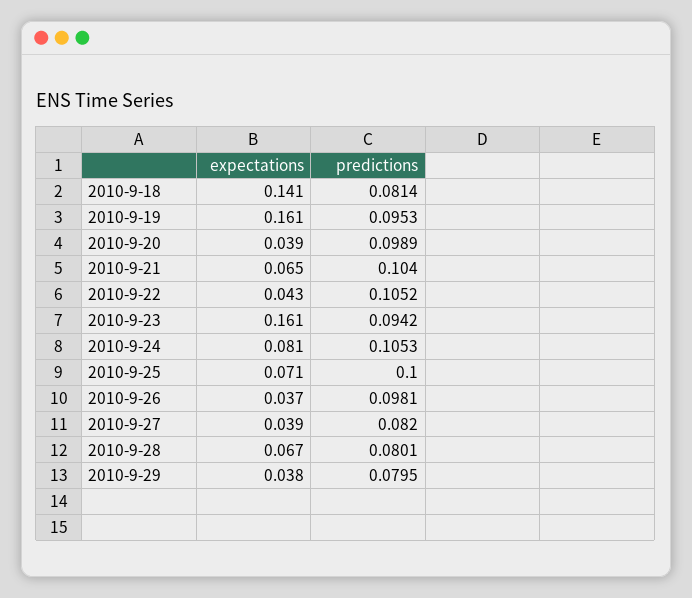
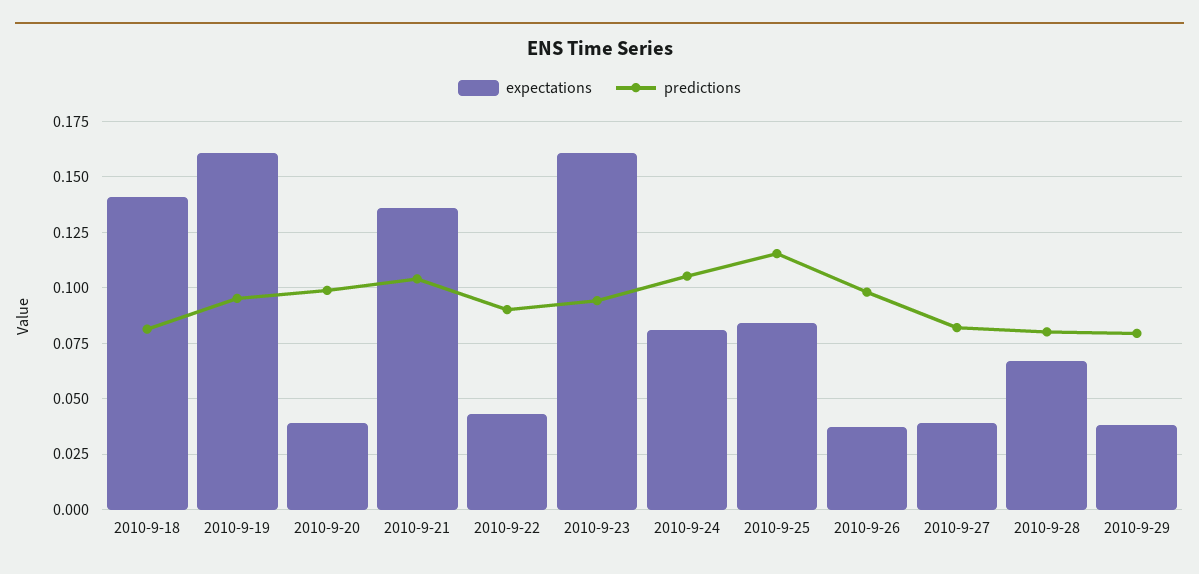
  {
    "expectations": {
      "2010-9-18": 0.141,
      "2010-9-19": 0.161,
      "2010-9-20": 0.039,
-     "2010-9-21": 0.065,
+     "2010-9-21": 0.135,
      "2010-9-22": 0.043,
      "2010-9-23": 0.161,
      "2010-9-24": 0.081,
-     "2010-9-25": 0.071,
+     "2010-9-25": 0.085,
      "2010-9-26": 0.037,
      "2010-9-27": 0.039,
      "2010-9-28": 0.067,
      "2010-9-29": 0.038
    },
    "predictions": {
      "2010-9-18": 0.0814,
      "2010-9-19": 0.0953,
      "2010-9-20": 0.0989,
      "2010-9-21": 0.104,
-     "2010-9-22": 0.1052,
+     "2010-9-22": 0.09,
      "2010-9-23": 0.0942,
      "2010-9-24": 0.1053,
-     "2010-9-25": 0.1,
+     "2010-9-25": 0.115,
      "2010-9-26": 0.0981,
      "2010-9-27": 0.082,
      "2010-9-28": 0.0801,
      "2010-9-29": 0.0795
    }
  }

